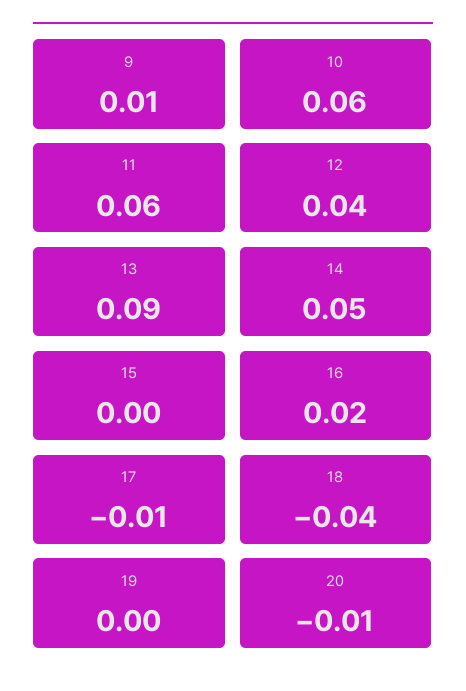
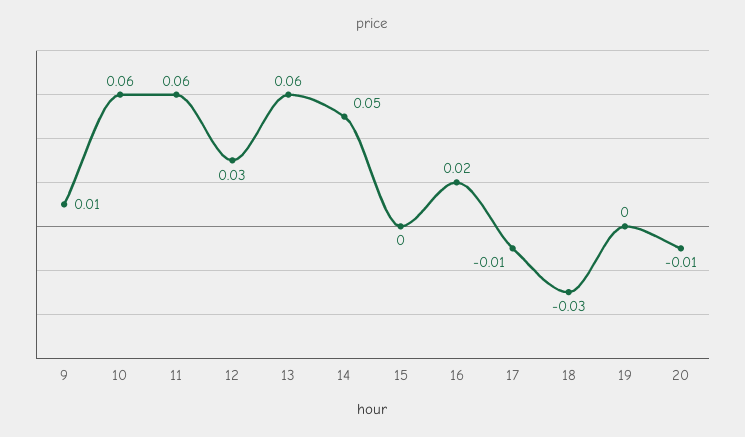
  {
    "9": 0.01,
    "10": 0.06,
    "11": 0.06,
-   "12": 0.04,
+   "12": 0.03,
-   "13": 0.09,
+   "13": 0.06,
    "14": 0.05,
    "15": 0,
    "16": 0.02,
    "17": -0.01,
-   "18": -0.04,
+   "18": -0.03,
    "19": 0,
    "20": -0.01
  }

